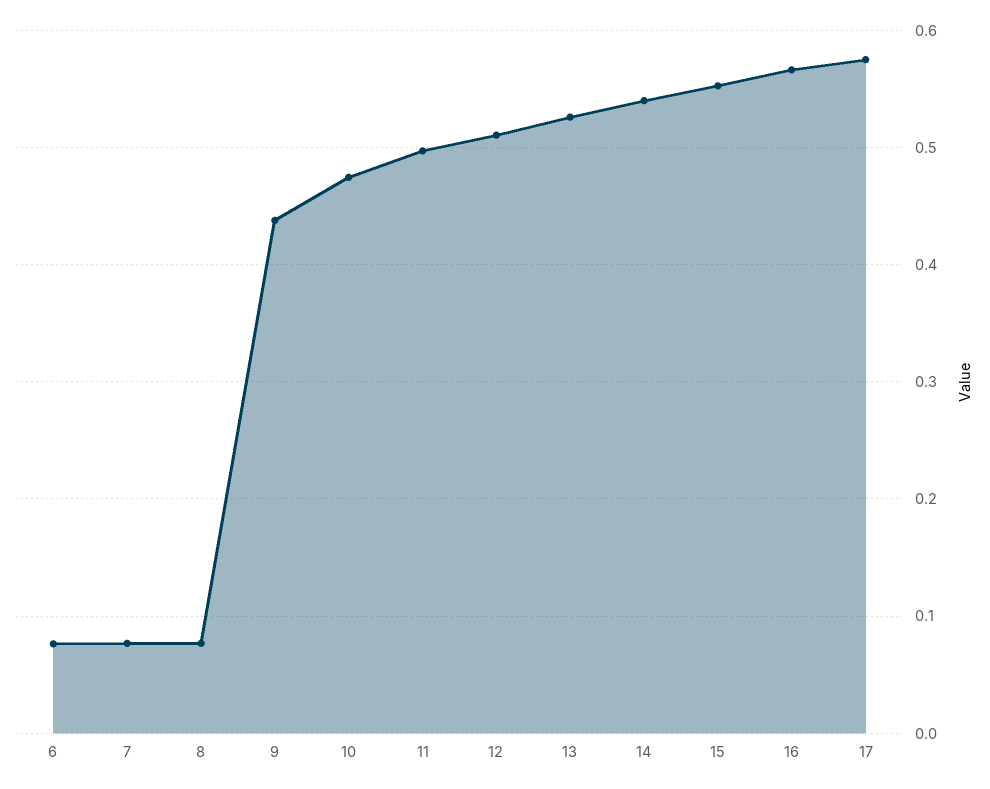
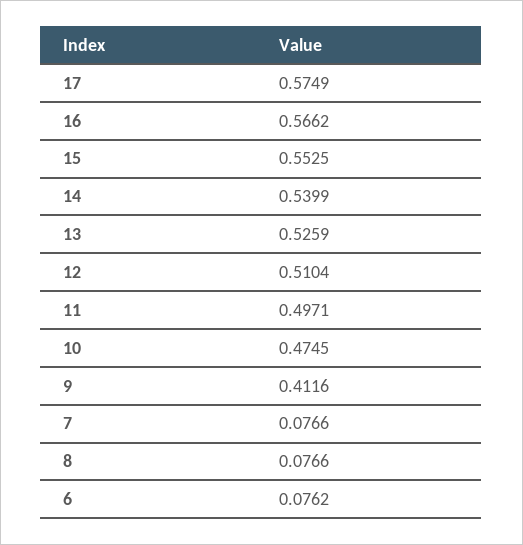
  {
    "6": 0.0762,
    "7": 0.0766,
    "8": 0.0766,
-   "9": 0.44,
+   "9": 0.4116,
    "10": 0.4745,
    "11": 0.4971,
    "12": 0.5104,
    "13": 0.5259,
    "14": 0.5399,
    "15": 0.5525,
    "16": 0.5662,
    "17": 0.5749
  }

